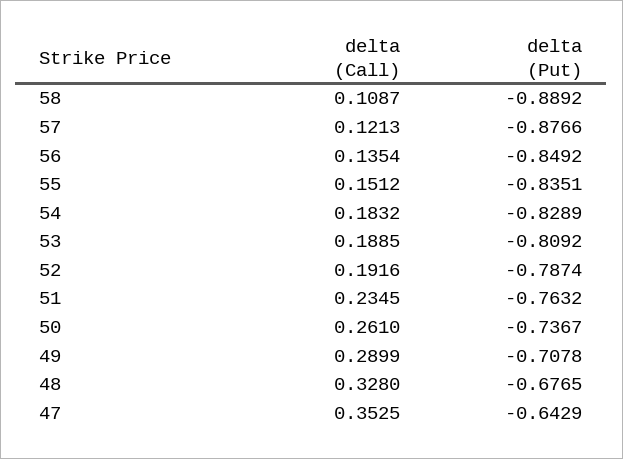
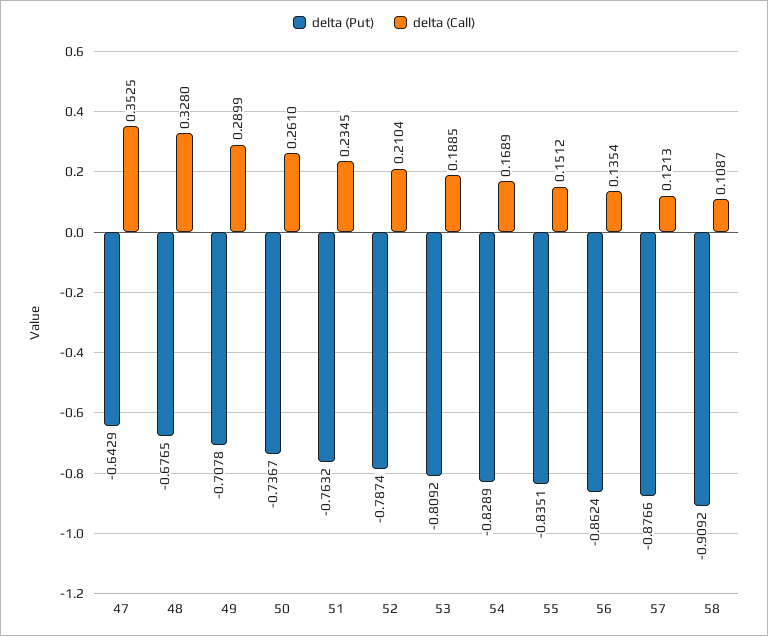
  {
    "delta (Call)": {
      "58": 0.1087,
      "57": 0.1213,
      "56": 0.1354,
      "55": 0.1512,
-     "54": 0.1832,
+     "54": 0.1689,
      "53": 0.1885,
-     "52": 0.1916,
+     "52": 0.2104,
      "51": 0.2345,
      "50": 0.261,
      "49": 0.2899,
      "48": 0.328,
      "47": 0.3525
    },
    "delta (Put)": {
-     "58": -0.8892,
+     "58": -0.9092,
      "57": -0.8766,
-     "56": -0.8492,
+     "56": -0.8624,
      "55": -0.8351,
      "54": -0.8289,
      "53": -0.8092,
      "52": -0.7874,
      "51": -0.7632,
      "50": -0.7367,
      "49": -0.7078,
      "48": -0.6765,
      "47": -0.6429
    }
  }

